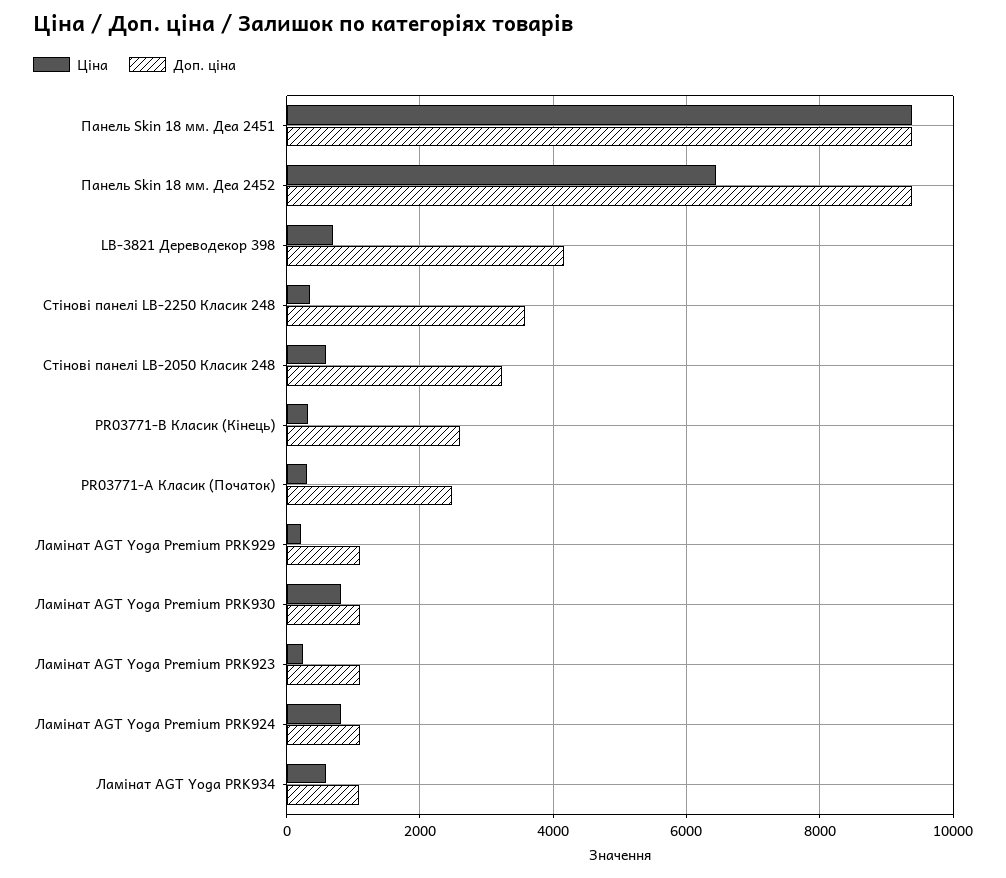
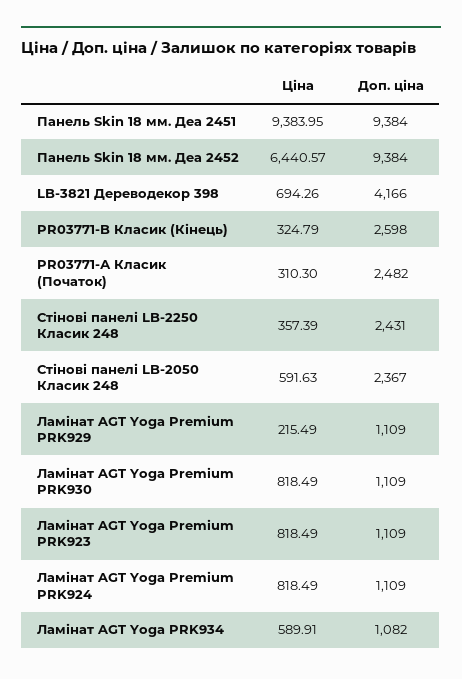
  {
    "Ціна": {
      "Панель Skin 18 мм. Деа 2451": 9383.95,
      "Панель Skin 18 мм. Деа 2452": 6440.57,
      "LB-3821 Дереводекор 398": 694.26,
      "Стінові панелі LB-2250 Класик 248": 357.39,
      "Стінові панелі LB-2050 Класик 248": 591.63,
      "PR03771-B Класик (Кінець)": 324.79,
      "PR03771-А Класик (Початок)": 310.3,
      "Ламінат AGT Yoga Premium PRK929": 215.49,
      "Ламінат AGT Yoga Premium PRK930": 818.49,
-     "Ламінат AGT Yoga Premium PRK923": 200,
+     "Ламінат AGT Yoga Premium PRK923": 818.49,
      "Ламінат AGT Yoga Premium PRK924": 818.49,
      "Ламінат AGT Yoga PRK934": 589.91
    },
    "Доп. ціна": {
      "Панель Skin 18 мм. Деа 2451": 9384,
      "Панель Skin 18 мм. Деа 2452": 9384,
      "LB-3821 Дереводекор 398": 4166,
-     "Стінові панелі LB-2250 Класик 248": 3600,
+     "Стінові панелі LB-2250 Класик 248": 2431,
-     "Стінові панелі LB-2050 Класик 248": 3200,
+     "Стінові панелі LB-2050 Класик 248": 2367,
      "PR03771-B Класик (Кінець)": 2598,
      "PR03771-А Класик (Початок)": 2482,
      "Ламінат AGT Yoga Premium PRK929": 1109,
      "Ламінат AGT Yoga Premium PRK930": 1109,
      "Ламінат AGT Yoga Premium PRK923": 1109,
      "Ламінат AGT Yoga Premium PRK924": 1109,
      "Ламінат AGT Yoga PRK934": 1082
    }
  }

